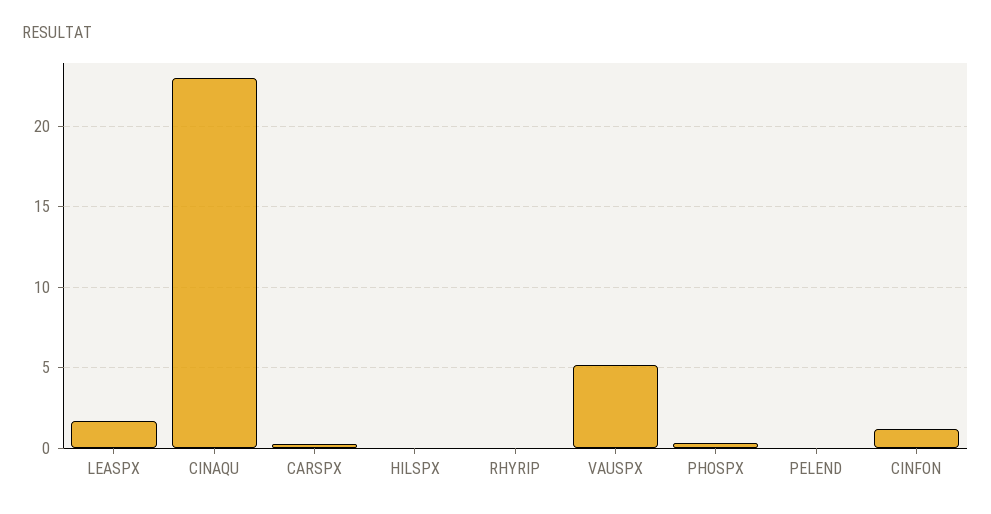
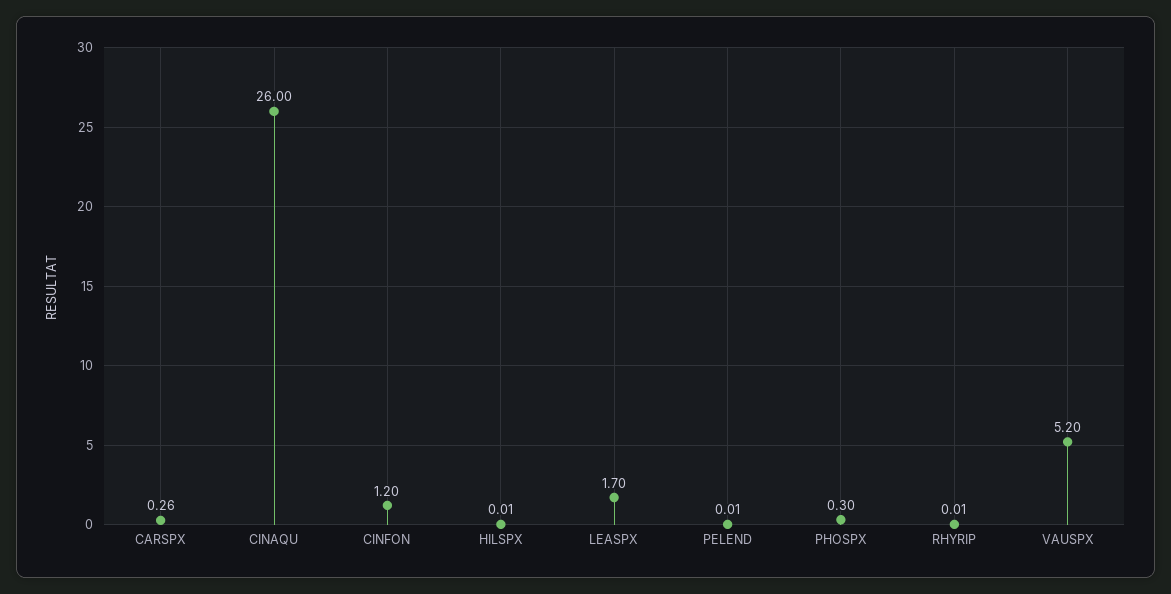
  {
    "LEASPX": 1.7,
-   "CINAQU": 23,
+   "CINAQU": 26,
    "CARSPX": 0.26,
    "HILSPX": 0.01,
    "RHYRIP": 0.01,
    "VAUSPX": 5.2,
    "PHOSPX": 0.3,
    "PELEND": 0.01,
    "CINFON": 1.2
  }

